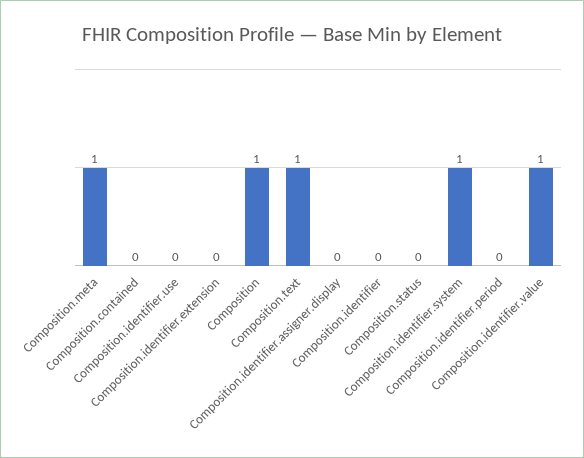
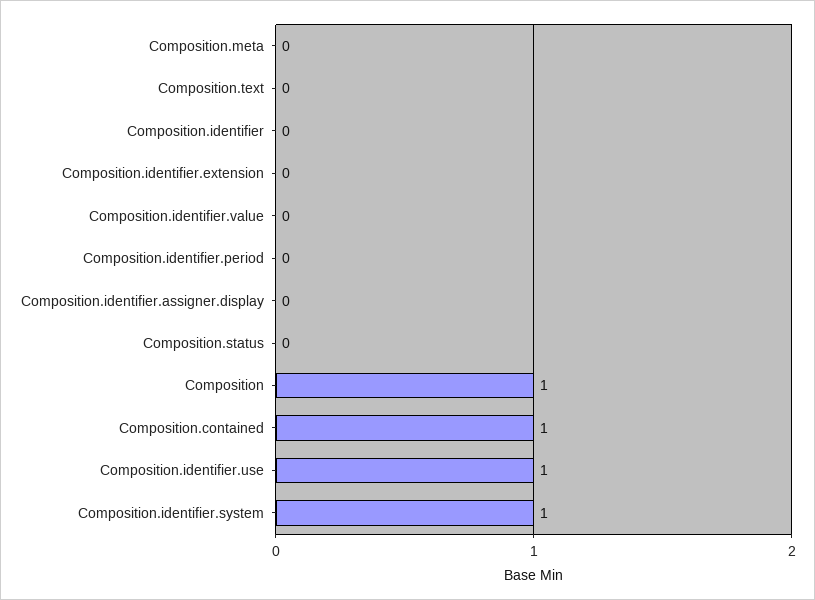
  {
-   "Composition.meta": 1,
+   "Composition.meta": 0,
-   "Composition.contained": 0,
+   "Composition.contained": 1,
-   "Composition.identifier.use": 0,
+   "Composition.identifier.use": 1,
    "Composition.identifier.extension": 0,
    "Composition": 1,
-   "Composition.text": 1,
+   "Composition.text": 0,
    "Composition.identifier.assigner.display": 0,
    "Composition.identifier": 0,
    "Composition.status": 0,
    "Composition.identifier.system": 1,
    "Composition.identifier.period": 0,
-   "Composition.identifier.value": 1
+   "Composition.identifier.value": 0
  }

